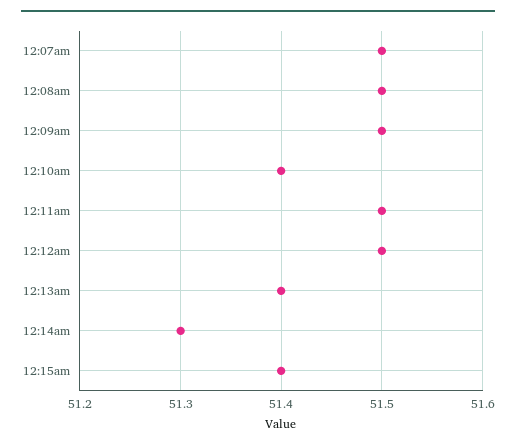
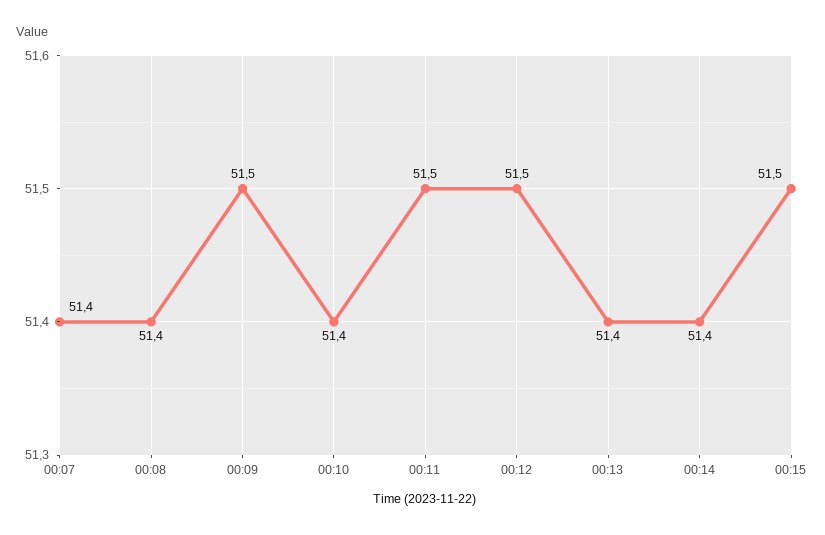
  {
-   "12:07am": 51.5,
+   "12:07am": 51.4,
-   "12:08am": 51.5,
+   "12:08am": 51.4,
    "12:09am": 51.5,
    "12:10am": 51.4,
    "12:11am": 51.5,
    "12:12am": 51.5,
    "12:13am": 51.4,
-   "12:14am": 51.3,
+   "12:14am": 51.4,
-   "12:15am": 51.4
+   "12:15am": 51.5
  }

